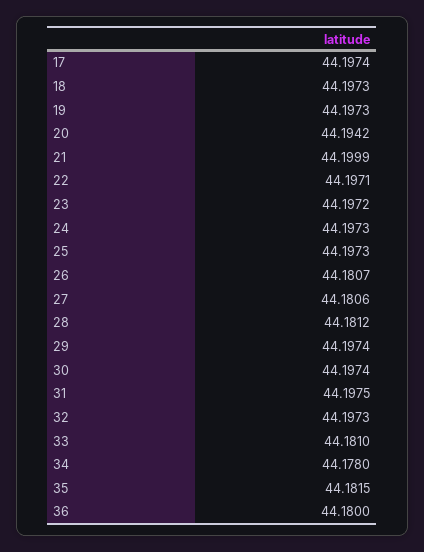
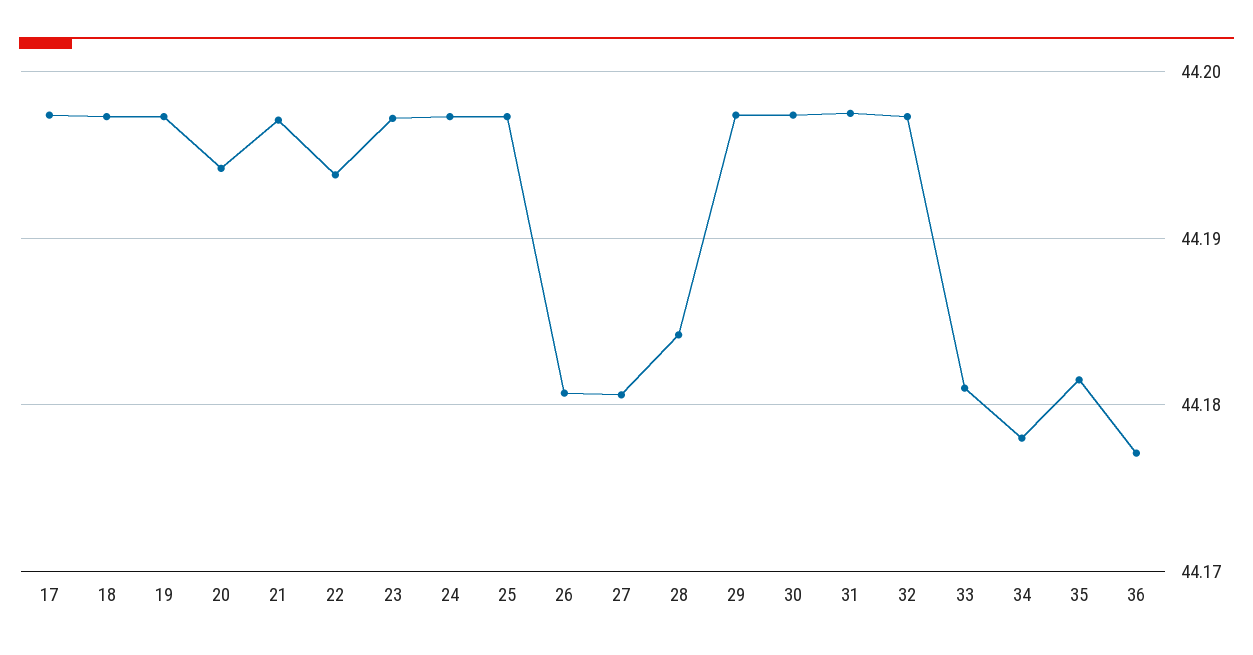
  {
    "17": 44.1974,
    "18": 44.1973,
    "19": 44.1973,
    "20": 44.1942,
-   "21": 44.1999,
+   "21": 44.197,
-   "22": 44.1971,
+   "22": 44.194,
    "23": 44.1972,
    "24": 44.1973,
    "25": 44.1973,
    "26": 44.1807,
    "27": 44.1806,
-   "28": 44.1812,
+   "28": 44.184,
    "29": 44.1974,
    "30": 44.1974,
    "31": 44.1975,
    "32": 44.1973,
    "33": 44.181,
    "34": 44.178,
    "35": 44.1815,
-   "36": 44.18
+   "36": 44.177
  }

